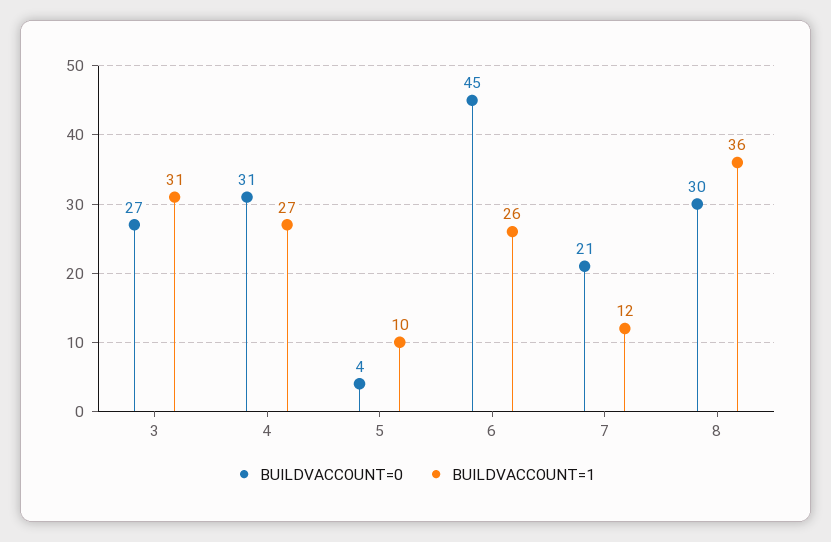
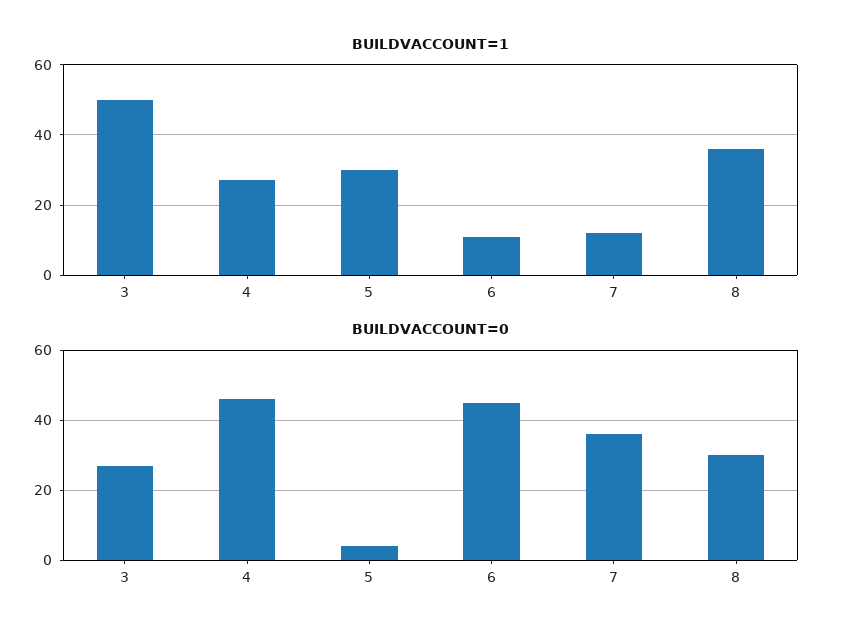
  {
    "BUILDVACCOUNT=0": {
      "3": 27,
-     "4": 31,
+     "4": 45,
      "5": 4,
      "6": 45,
-     "7": 21,
+     "7": 35,
      "8": 30
    },
    "BUILDVACCOUNT=1": {
-     "3": 31,
+     "3": 50,
      "4": 27,
-     "5": 10,
+     "5": 30,
-     "6": 26,
+     "6": 10,
      "7": 12,
      "8": 36
    }
  }

